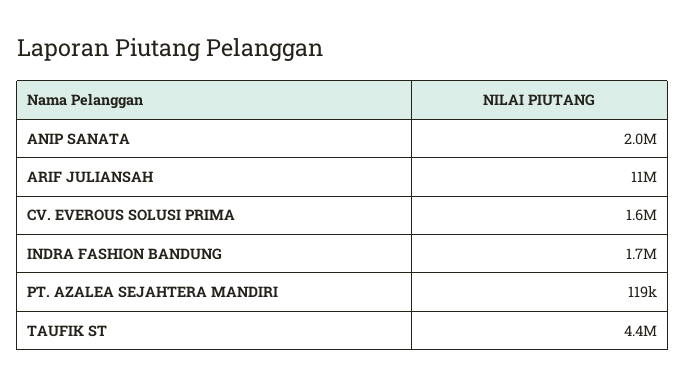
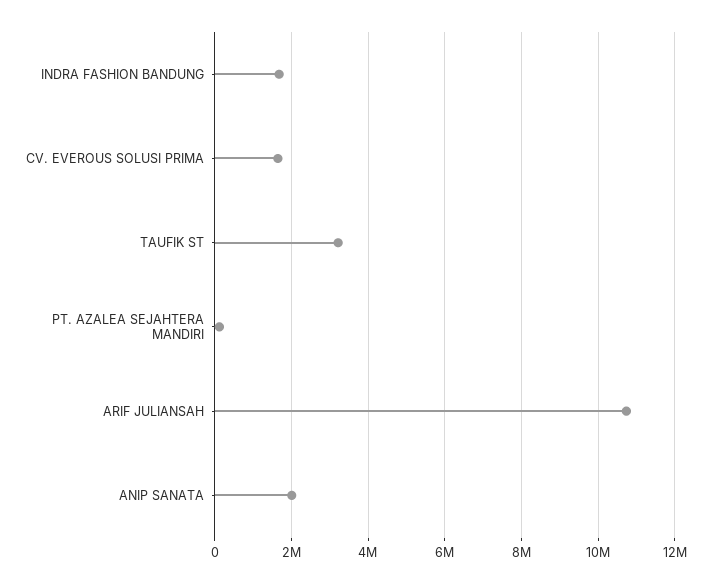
  {
    "ANIP SANATA": 2000000,
    "ARIF JULIANSAH": 11000000,
    "CV. EVEROUS SOLUSI PRIMA": 1600000,
    "INDRA FASHION BANDUNG": 1700000,
    "PT. AZALEA SEJAHTERA MANDIRI": 119000,
-   "TAUFIK ST": 4400000
+   "TAUFIK ST": 3200000
  }

